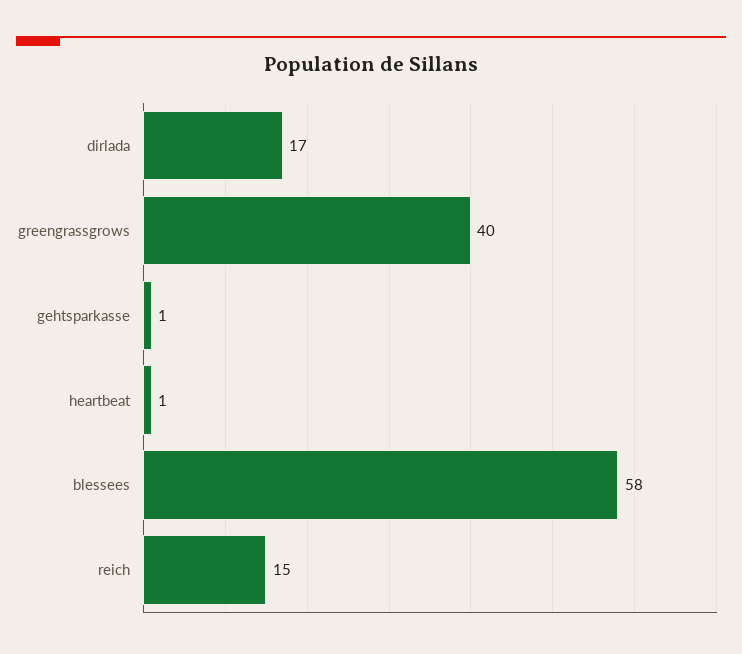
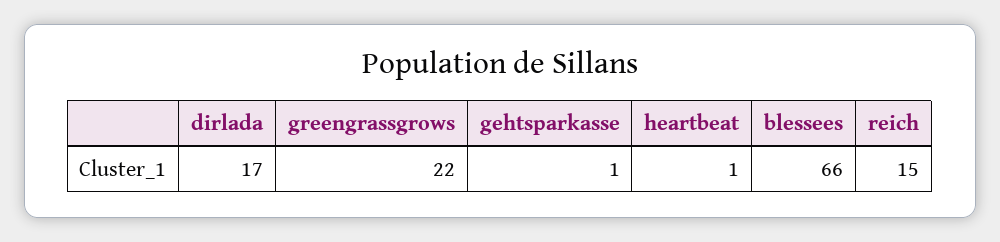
  {
    "dirlada": 17,
-   "greengrassgrows": 40,
+   "greengrassgrows": 22,
    "gehtsparkasse": 1,
    "heartbeat": 1,
-   "blessees": 58,
+   "blessees": 66,
    "reich": 15
  }

